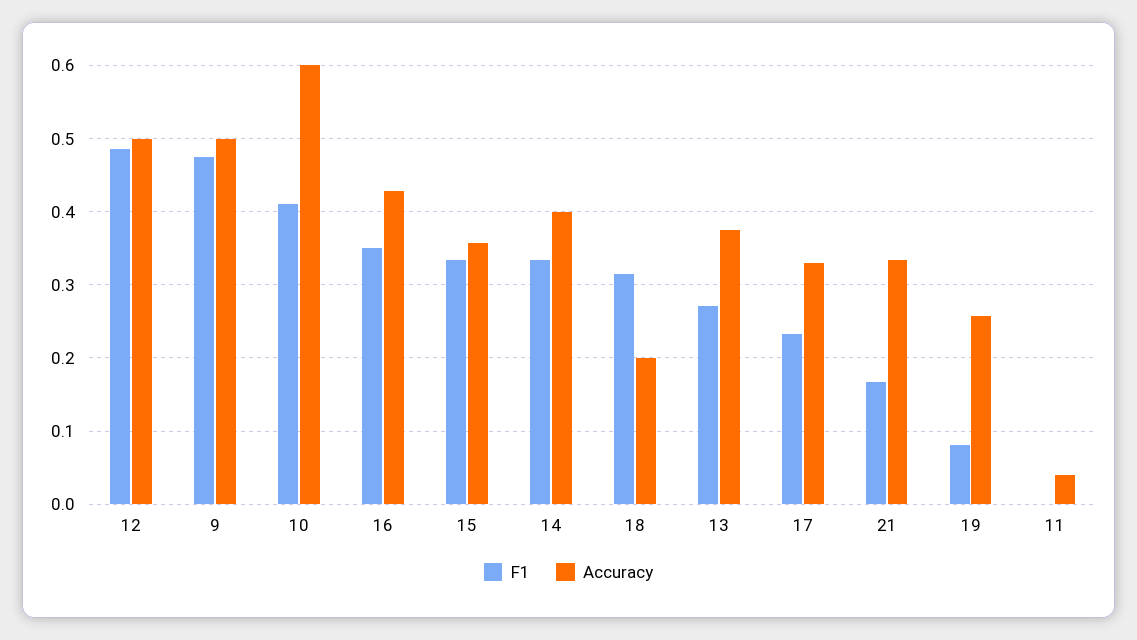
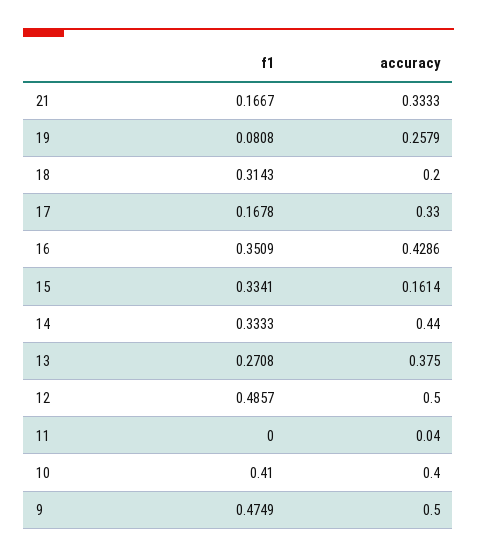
  {
    "F1": {
      "12": 0.4857,
      "9": 0.4749,
      "10": 0.41,
      "16": 0.3509,
      "15": 0.3341,
      "14": 0.3333,
      "18": 0.3143,
      "13": 0.2708,
-     "17": 0.23,
+     "17": 0.1678,
      "21": 0.1667,
      "19": 0.0808,
      "11": 0
    },
    "Accuracy": {
      "12": 0.5,
      "9": 0.5,
-     "10": 0.6,
+     "10": 0.4,
      "16": 0.4286,
-     "15": 0.36,
+     "15": 0.1614,
-     "14": 0.4,
+     "14": 0.44,
      "18": 0.2,
      "13": 0.375,
      "17": 0.33,
      "21": 0.3333,
      "19": 0.2579,
      "11": 0.04
    }
  }

